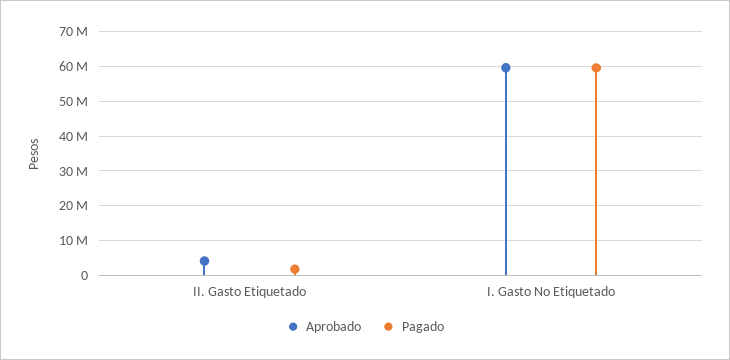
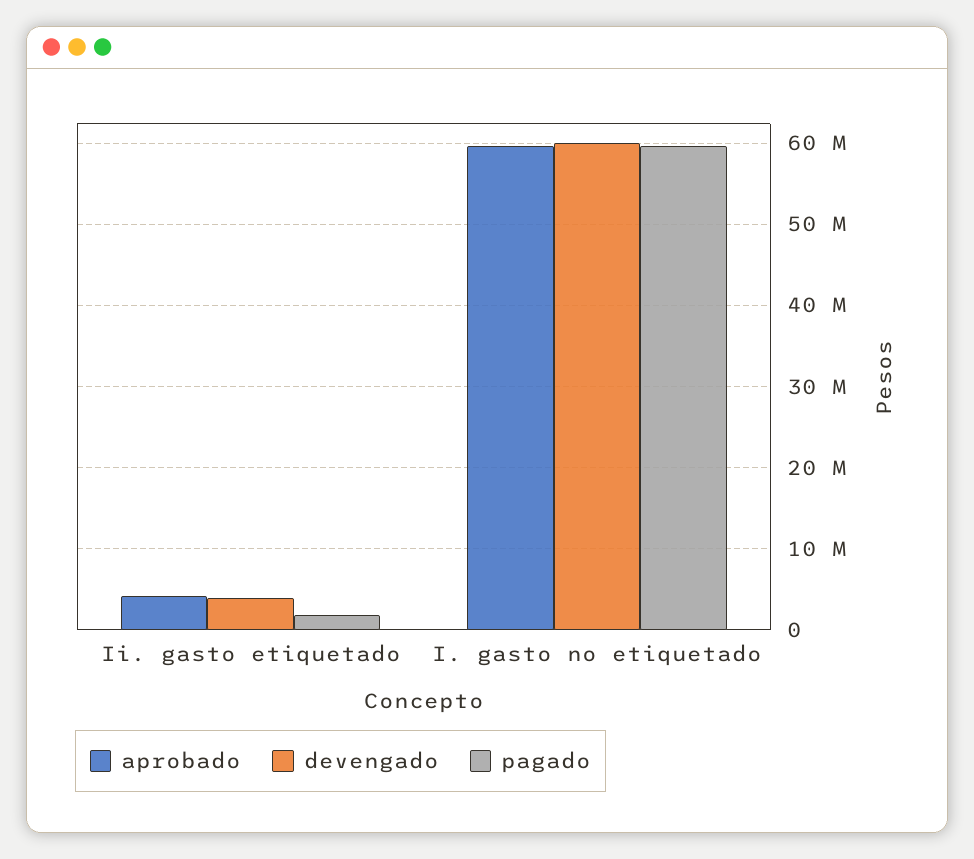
  {
    "Aprobado": {
      "II. Gasto Etiquetado": 4000000,
      "I. Gasto No Etiquetado": 60000000
    },
    "Pagado": {
      "II. Gasto Etiquetado": 2000000,
      "I. Gasto No Etiquetado": 60000000
-   }
+   },
+   "devengado": {
+     "II. Gasto Etiquetado": 4000000,
+     "I. Gasto No Etiquetado": 60000000
+   }
  }

